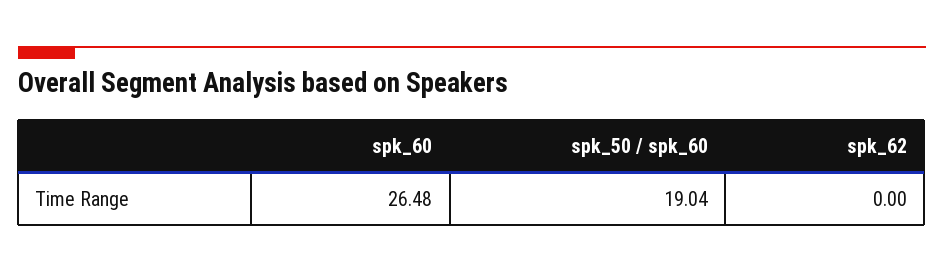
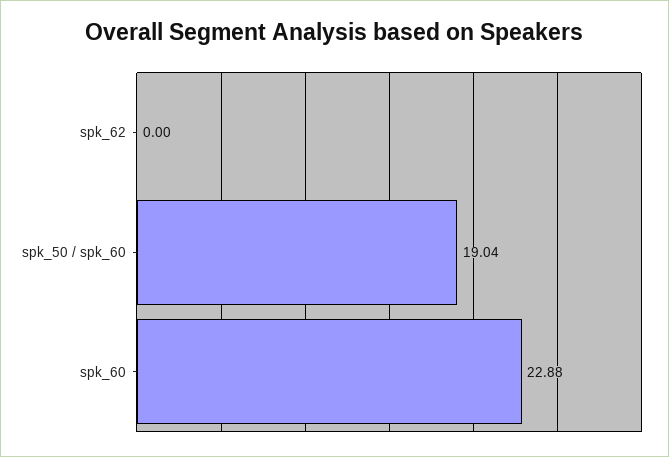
  {
-   "spk_60": 26.48,
+   "spk_60": 22.88,
    "spk_50 / spk_60": 19.04,
    "spk_62": 0
  }

